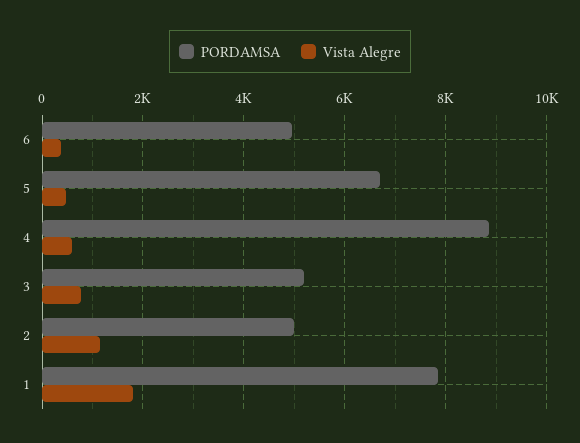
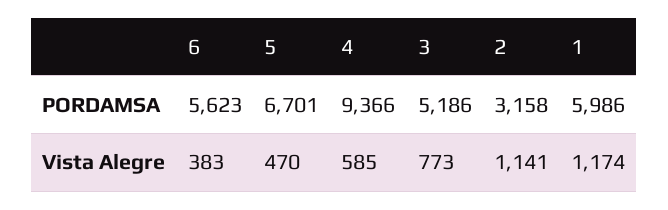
  {
    "PORDAMSA": {
-     "6": 5000,
+     "6": 5623,
      "5": 6701,
-     "4": 8800,
+     "4": 9366,
      "3": 5186,
-     "2": 5000,
+     "2": 3158,
-     "1": 7800
+     "1": 5986
    },
    "Vista Alegre": {
      "6": 383,
      "5": 470,
      "4": 585,
      "3": 773,
      "2": 1141,
-     "1": 1800
+     "1": 1174
    }
  }

